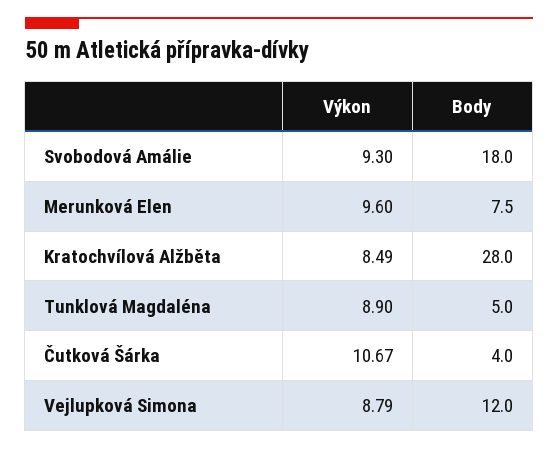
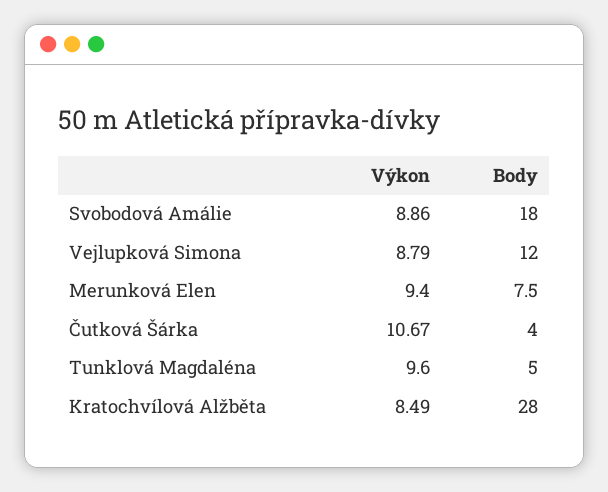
  {
    "Výkon": {
-     "Svobodová Amálie": 9.3,
+     "Svobodová Amálie": 8.86,
-     "Merunková Elen": 9.6,
+     "Merunková Elen": 9.4,
      "Kratochvílová Alžběta": 8.49,
-     "Tunklová Magdaléna": 8.9,
+     "Tunklová Magdaléna": 9.6,
      "Čutková Šárka": 10.67,
      "Vejlupková Simona": 8.79
    },
    "Body": {
      "Svobodová Amálie": 18,
      "Merunková Elen": 7.5,
      "Kratochvílová Alžběta": 28,
      "Tunklová Magdaléna": 5,
      "Čutková Šárka": 4,
      "Vejlupková Simona": 12
    }
  }

